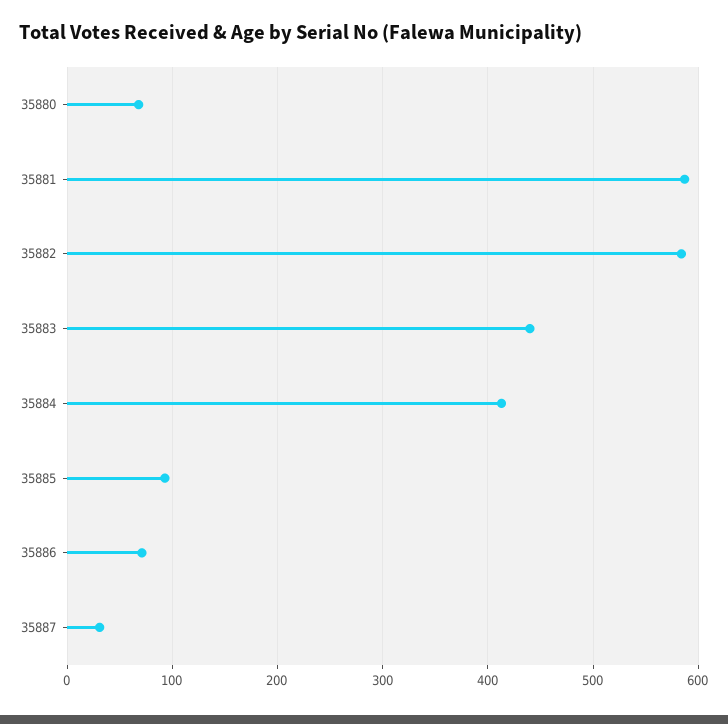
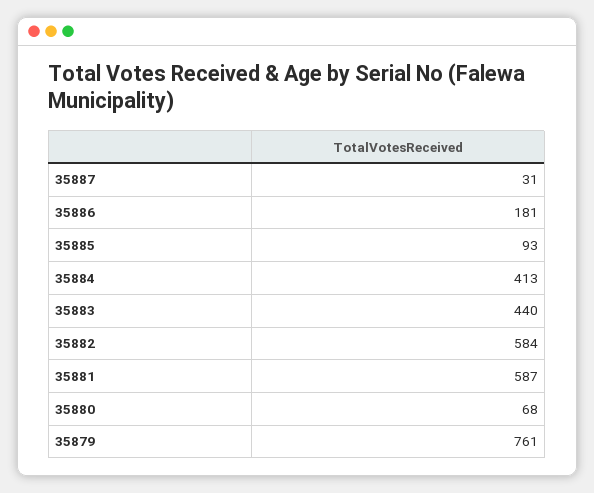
  {
    "35880": 68,
    "35881": 587,
    "35882": 584,
    "35883": 440,
    "35884": 413,
    "35885": 93,
-   "35886": 70,
+   "35886": 181,
-   "35887": 31
+   "35887": 31,
+   "35879": 761
  }

